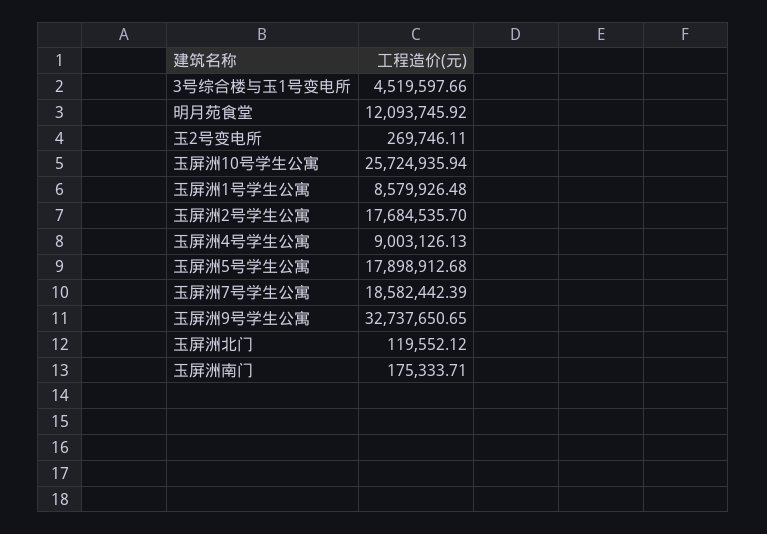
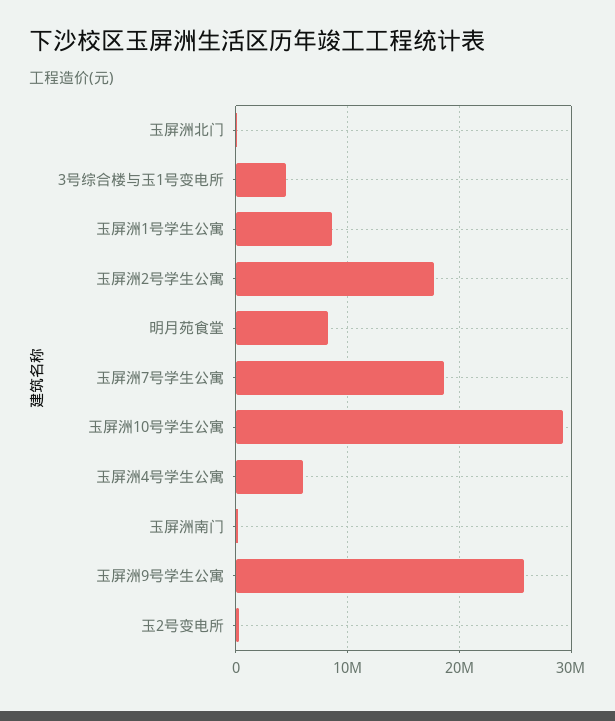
  {
    "3号综合楼与玉1号变电所": 4519597.66,
-   "明月苑食堂": 12093745.92,
+   "明月苑食堂": 8000000,
    "玉2号变电所": 269746.11,
-   "玉屏洲10号学生公寓": 25724935.94,
+   "玉屏洲10号学生公寓": 29000000,
    "玉屏洲1号学生公寓": 8579926.48,
    "玉屏洲2号学生公寓": 17684535.7,
-   "玉屏洲4号学生公寓": 9003126.13,
+   "玉屏洲4号学生公寓": 6000000,
-   "玉屏洲5号学生公寓": 17898912.68,
    "玉屏洲7号学生公寓": 18582442.39,
-   "玉屏洲9号学生公寓": 32737650.65,
+   "玉屏洲9号学生公寓": 26000000,
    "玉屏洲北门": 119552.12,
    "玉屏洲南门": 175333.71
  }

